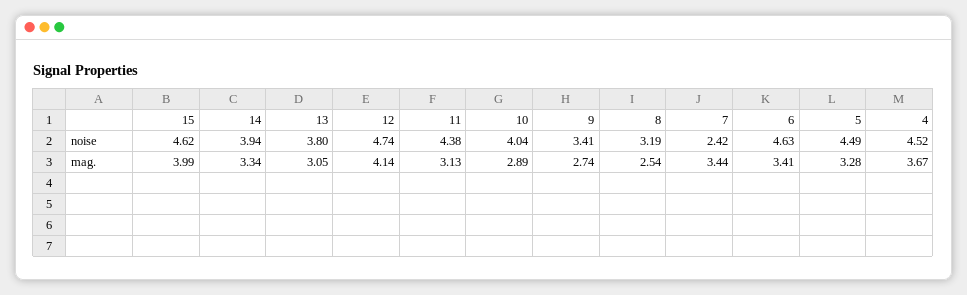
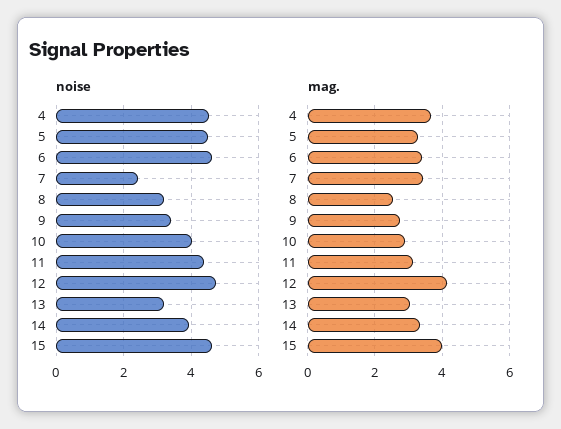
  {
    "noise": {
      "15": 4.62,
      "14": 3.94,
-     "13": 3.8,
+     "13": 3.2,
      "12": 4.74,
      "11": 4.38,
      "10": 4.04,
      "9": 3.41,
      "8": 3.19,
      "7": 2.42,
      "6": 4.63,
      "5": 4.49,
      "4": 4.52
    },
    "mag.": {
      "15": 3.99,
      "14": 3.34,
      "13": 3.05,
      "12": 4.14,
      "11": 3.13,
      "10": 2.89,
      "9": 2.74,
      "8": 2.54,
      "7": 3.44,
      "6": 3.41,
      "5": 3.28,
      "4": 3.67
    }
  }

